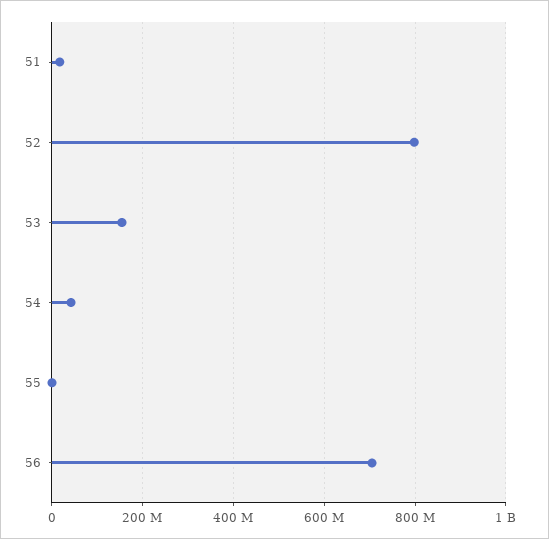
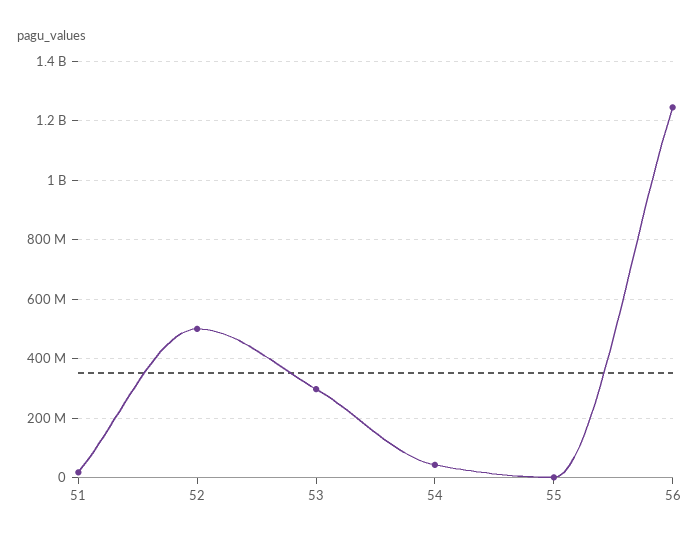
  {
    "51": 20000000,
-   "52": 800000000,
+   "52": 500000000,
-   "53": 160000000,
+   "53": 300000000,
    "54": 40000000,
    "55": 0,
-   "56": 700000000
+   "56": 1250000000
  }

